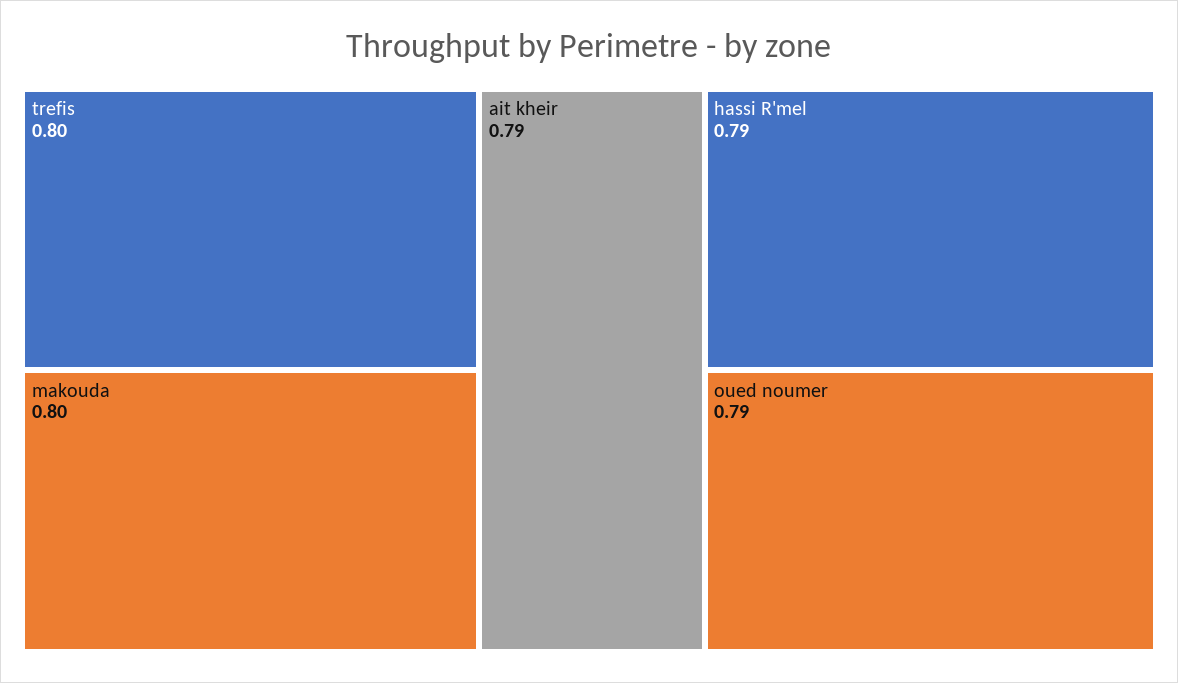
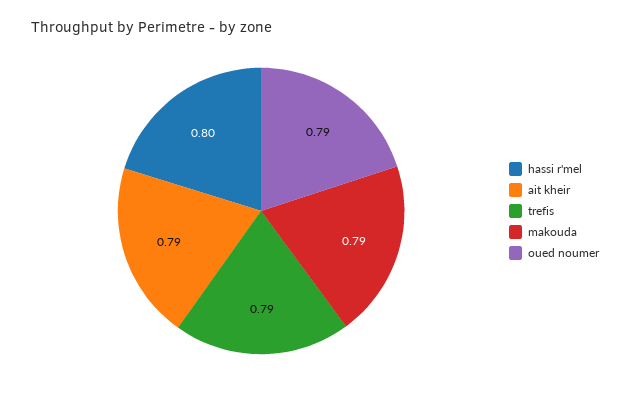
  {
-   "trefis": 0.8,
+   "trefis": 0.79,
-   "makouda": 0.8,
+   "makouda": 0.79,
    "ait kheir": 0.79,
-   "hassi R'mel": 0.79,
+   "hassi R'mel": 0.8,
    "oued noumer": 0.79
  }

